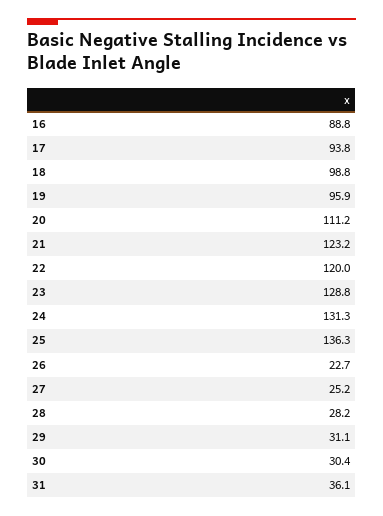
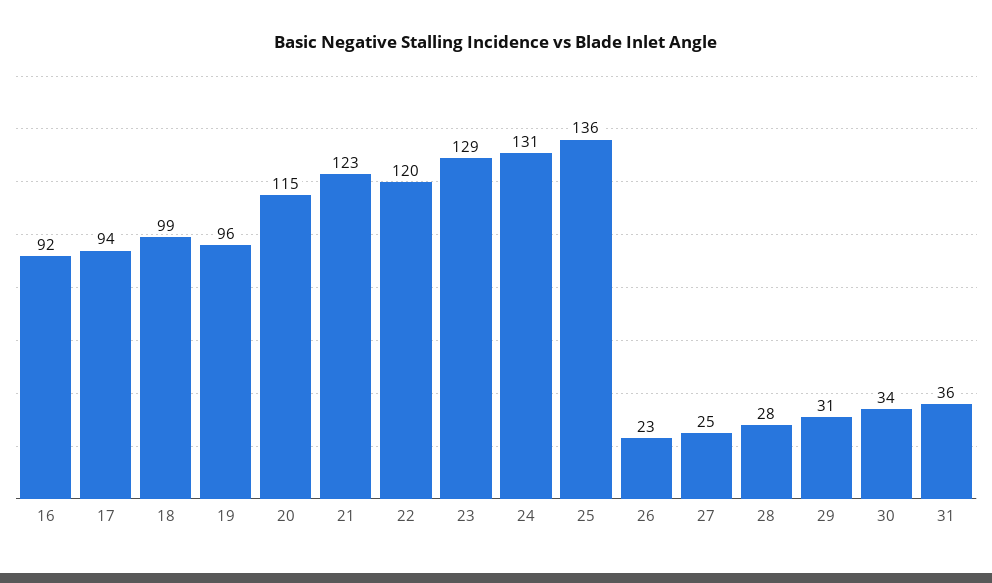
  {
-   "16": 88.8,
+   "16": 92,
    "17": 93.8,
    "18": 98.8,
    "19": 95.9,
-   "20": 111.2,
+   "20": 115,
    "21": 123.2,
    "22": 120,
    "23": 128.8,
    "24": 131.3,
    "25": 136.3,
    "26": 22.7,
    "27": 25.2,
    "28": 28.2,
    "29": 31.1,
-   "30": 30.4,
+   "30": 34,
    "31": 36.1
  }

